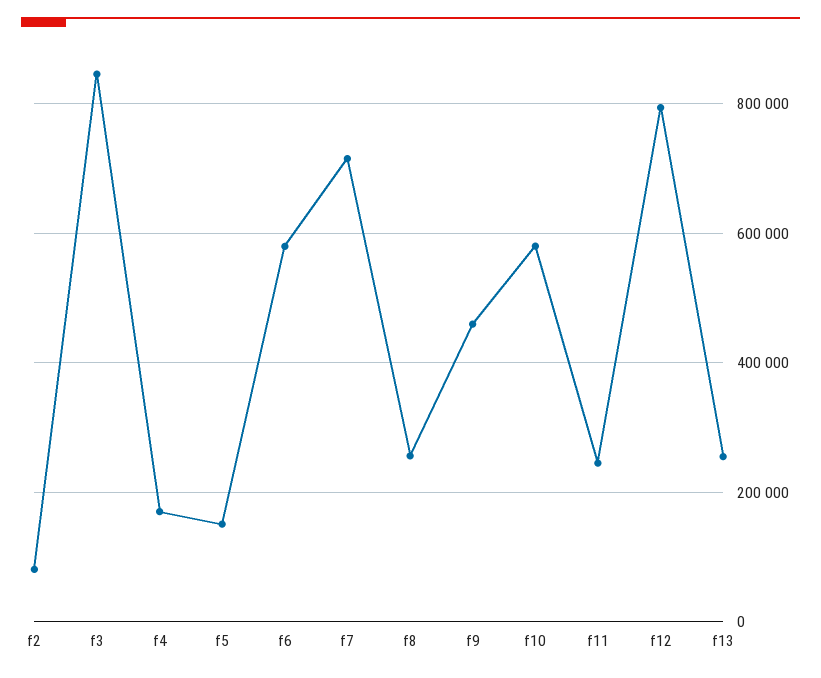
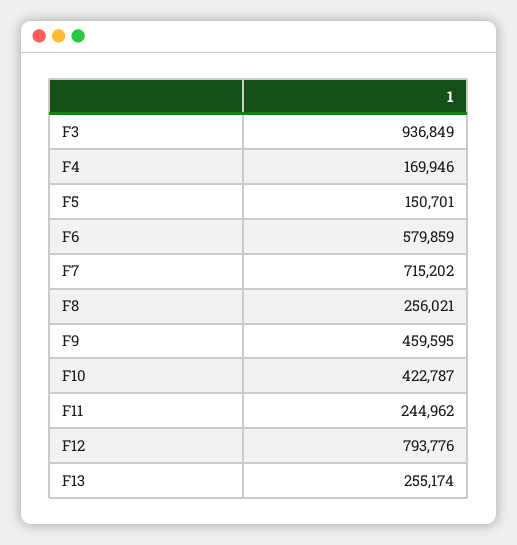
  {
-   "f2": 80000,
-   "f3": 840000,
+   "f3": 936849,
    "f4": 169946,
    "f5": 150701,
    "f6": 579859,
    "f7": 715202,
    "f8": 256021,
    "f9": 459595,
-   "f10": 580000,
+   "f10": 422787,
    "f11": 244962,
    "f12": 793776,
    "f13": 255174
  }

